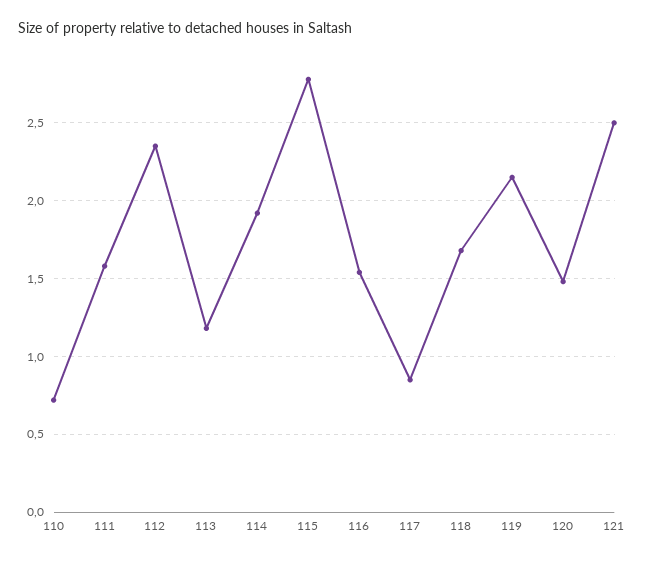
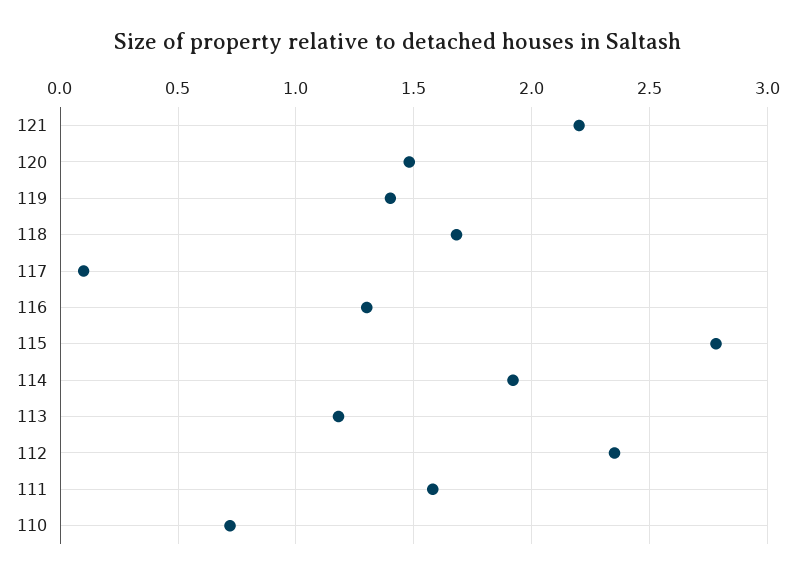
  {
    "110": 0.7,
    "111": 1.6,
    "112": 2.35,
    "113": 1.2,
    "114": 1.9,
    "115": 2.8,
-   "116": 1.55,
+   "116": 1.3,
-   "117": 0.85,
+   "117": 0.1,
    "118": 1.7,
-   "119": 2.15,
+   "119": 1.4,
    "120": 1.5,
-   "121": 2.5
+   "121": 2.2
  }

